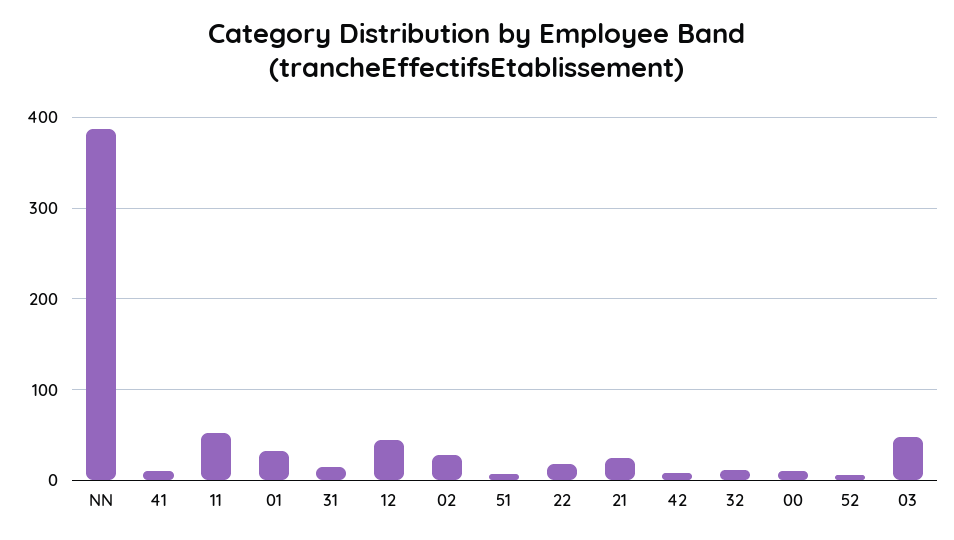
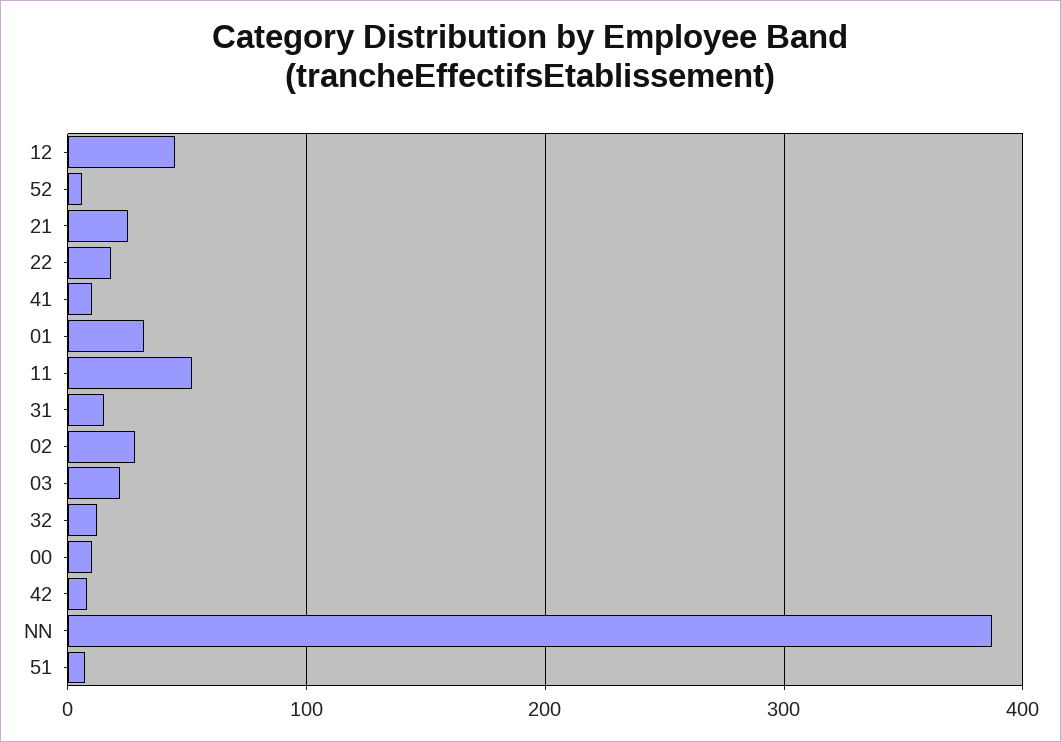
  {
    "NN": 390,
    "41": 10,
    "11": 50,
    "01": 30,
    "31": 20,
    "12": 50,
    "02": 30,
    "51": 10,
    "22": 20,
    "21": 30,
    "42": 10,
    "32": 10,
    "00": 10,
    "52": 10,
-   "03": 50
+   "03": 20
  }

